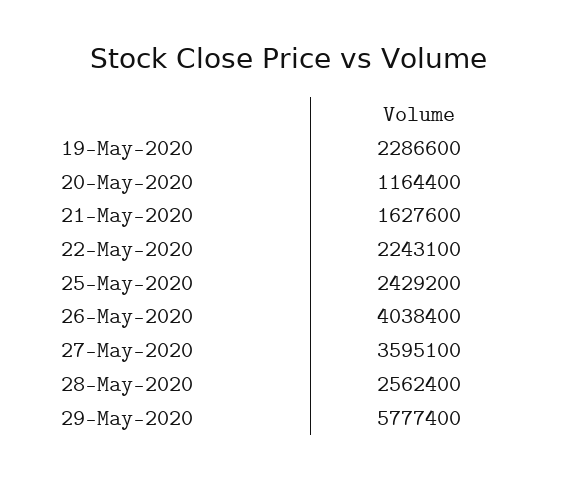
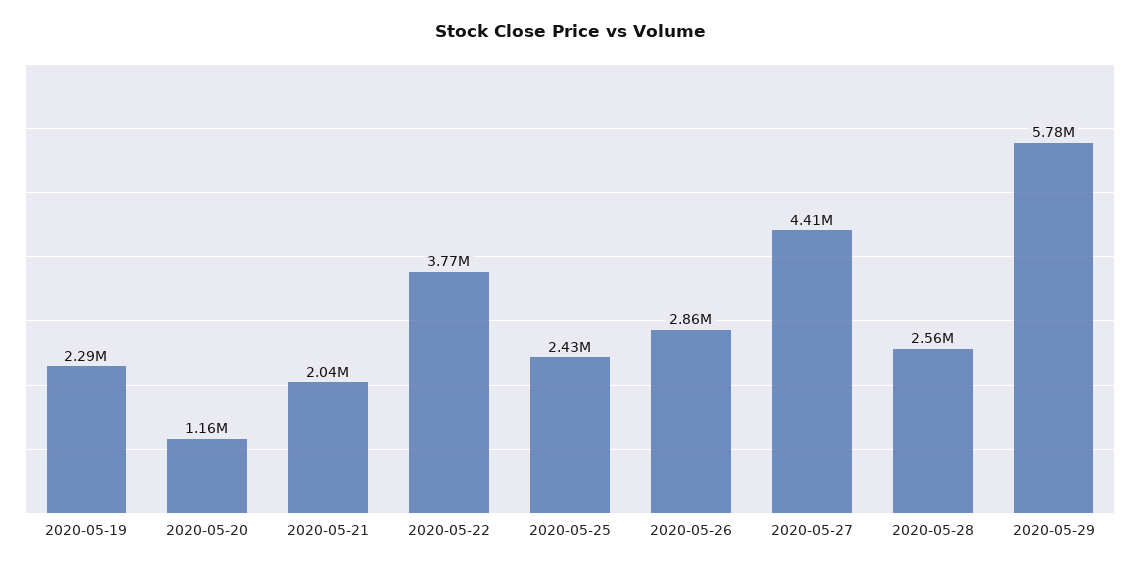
  {
    "19-May-2020": 2286600,
    "20-May-2020": 1164400,
-   "21-May-2020": 1627600,
+   "21-May-2020": 2040000,
-   "22-May-2020": 2243100,
+   "22-May-2020": 3770000,
    "25-May-2020": 2429200,
-   "26-May-2020": 4038400,
+   "26-May-2020": 2860000,
-   "27-May-2020": 3595100,
+   "27-May-2020": 4410000,
    "28-May-2020": 2562400,
    "29-May-2020": 5777400
  }

